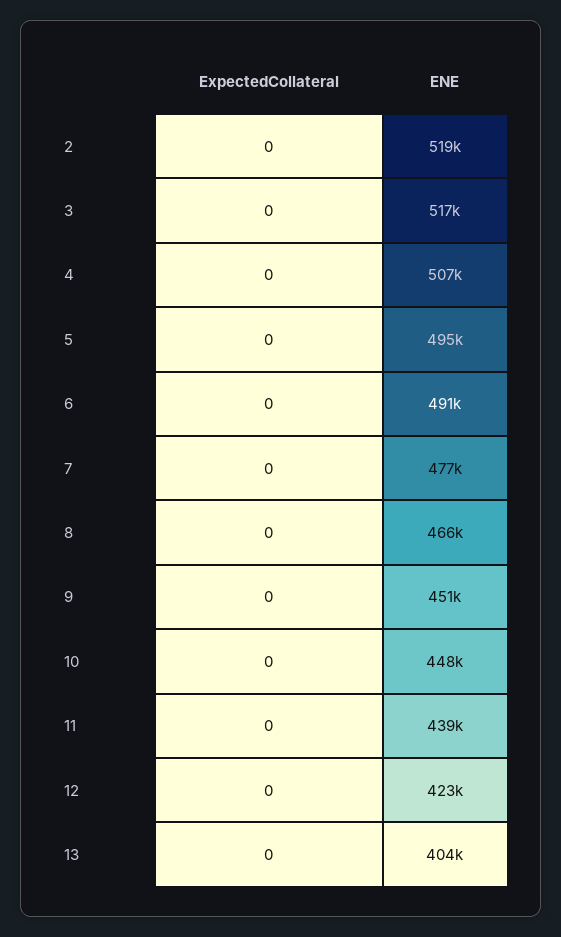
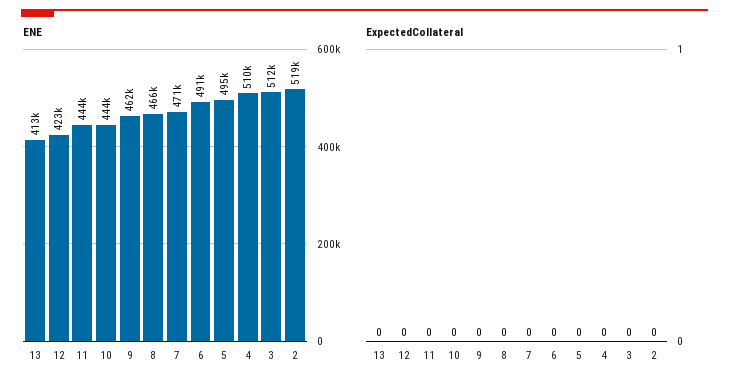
  {
    "ExpectedCollateral": {
      "2": 0,
      "3": 0,
      "4": 0,
      "5": 0,
      "6": 0,
      "7": 0,
      "8": 0,
      "9": 0,
      "10": 0,
      "11": 0,
      "12": 0,
      "13": 0
    },
    "ENE": {
      "2": 519000,
-     "3": 517000,
+     "3": 512000,
-     "4": 507000,
+     "4": 510000,
      "5": 495000,
      "6": 491000,
-     "7": 477000,
+     "7": 471000,
      "8": 466000,
-     "9": 451000,
+     "9": 462000,
-     "10": 448000,
+     "10": 444000,
-     "11": 439000,
+     "11": 444000,
      "12": 423000,
-     "13": 404000
+     "13": 413000
    }
  }

